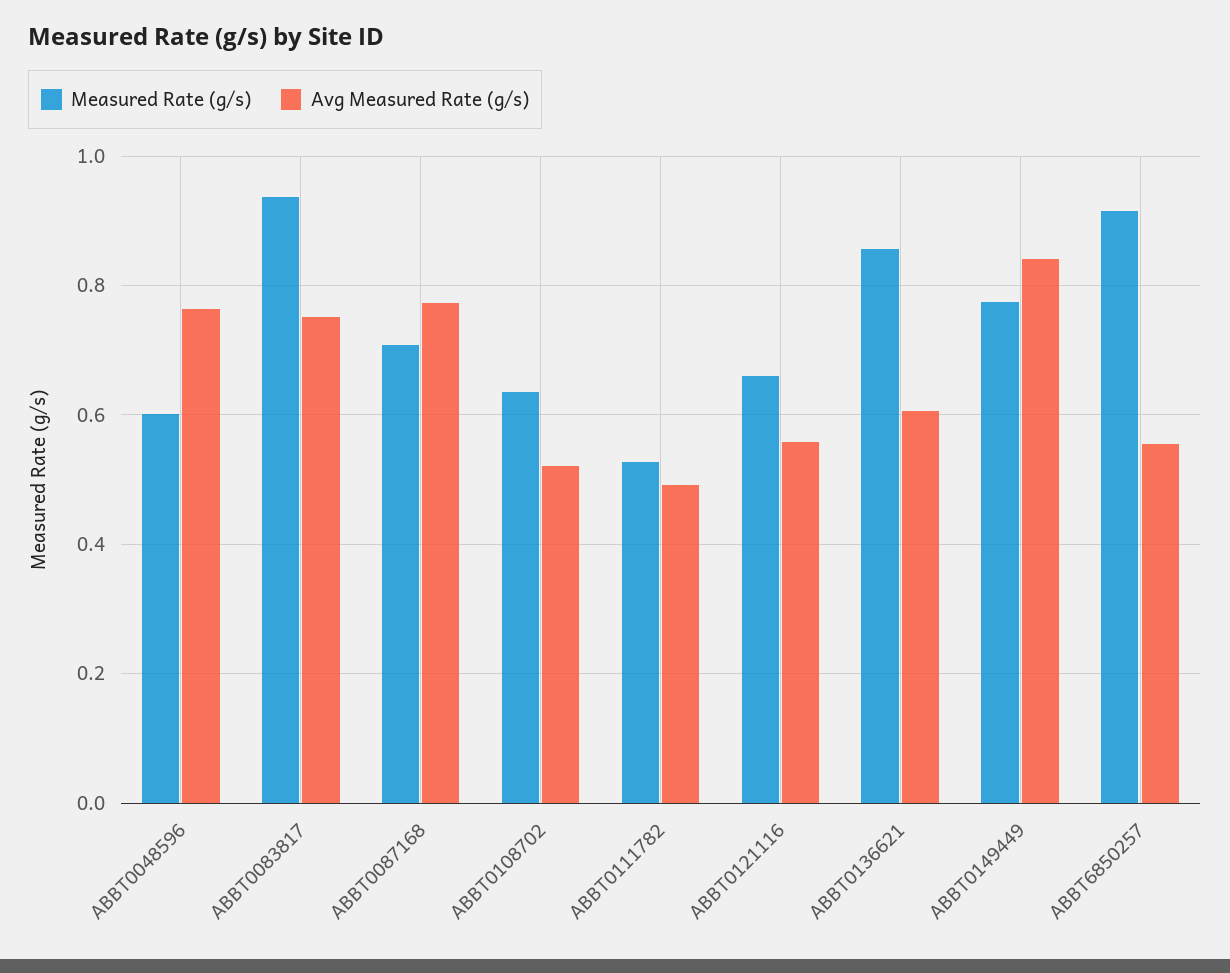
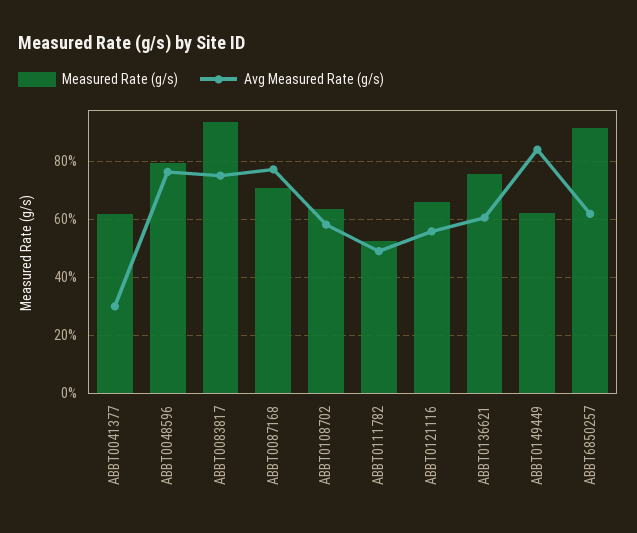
  {
    "Measured Rate (g/s)": {
-     "ABBT0048596": 0.6,
+     "ABBT0048596": 0.8,
      "ABBT0083817": 0.94,
      "ABBT0087168": 0.7,
      "ABBT0108702": 0.64,
      "ABBT0111782": 0.52,
      "ABBT0121116": 0.66,
-     "ABBT0136621": 0.86,
+     "ABBT0136621": 0.75,
-     "ABBT0149449": 0.78,
+     "ABBT0149449": 0.625,
-     "ABBT6850257": 0.92
+     "ABBT6850257": 0.92,
+     "ABBT0041377": 0.625
    },
    "Avg Measured Rate (g/s)": {
      "ABBT0048596": 0.76,
      "ABBT0083817": 0.76,
      "ABBT0087168": 0.78,
-     "ABBT0108702": 0.52,
+     "ABBT0108702": 0.575,
      "ABBT0111782": 0.5,
      "ABBT0121116": 0.56,
      "ABBT0136621": 0.6,
      "ABBT0149449": 0.84,
-     "ABBT6850257": 0.56
+     "ABBT6850257": 0.625,
+     "ABBT0041377": 0.3
    }
  }

